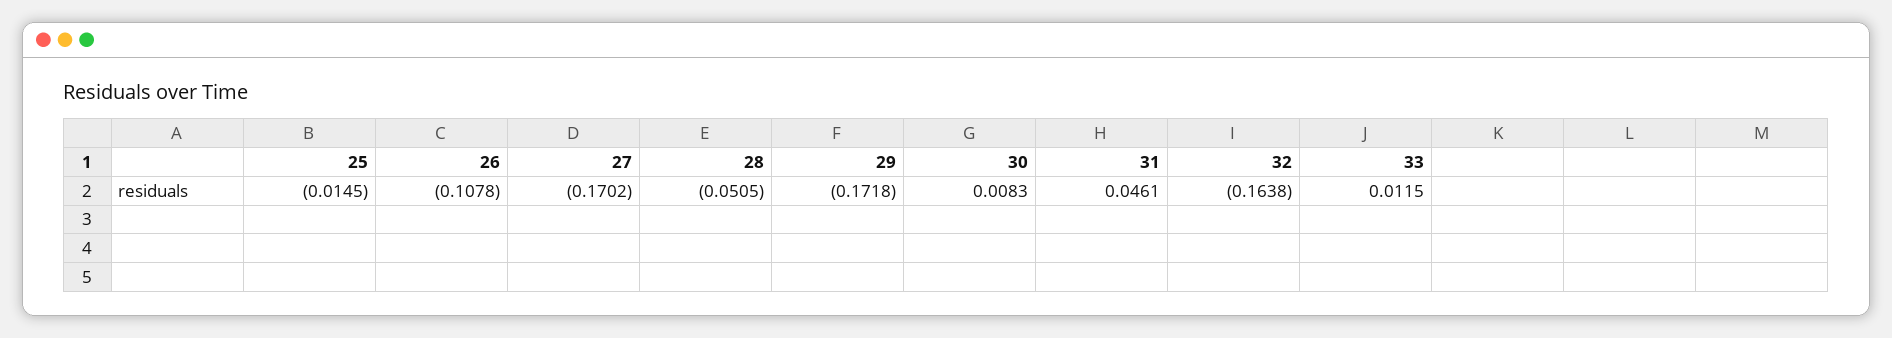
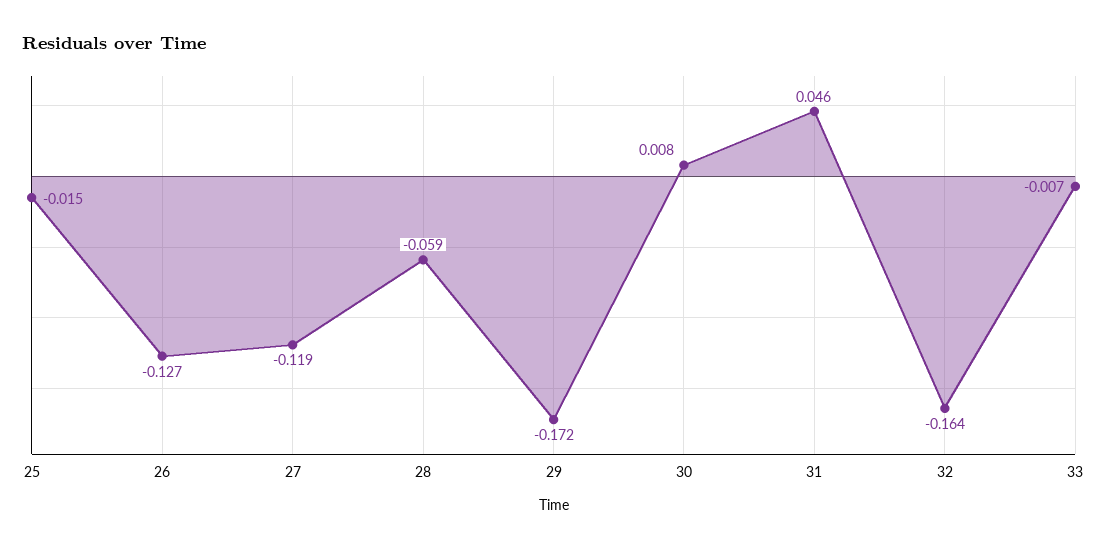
  {
    "25": -0.0145,
-   "26": -0.1078,
+   "26": -0.127,
-   "27": -0.1702,
+   "27": -0.119,
-   "28": -0.0505,
+   "28": -0.059,
    "29": -0.1718,
    "30": 0.0083,
    "31": 0.0461,
    "32": -0.1638,
-   "33": 0.0115
+   "33": -0.007
  }

